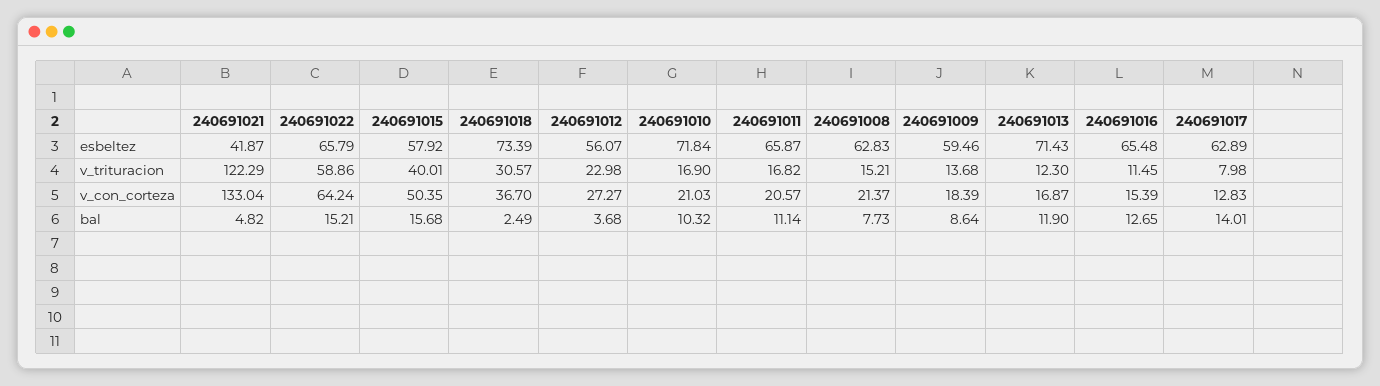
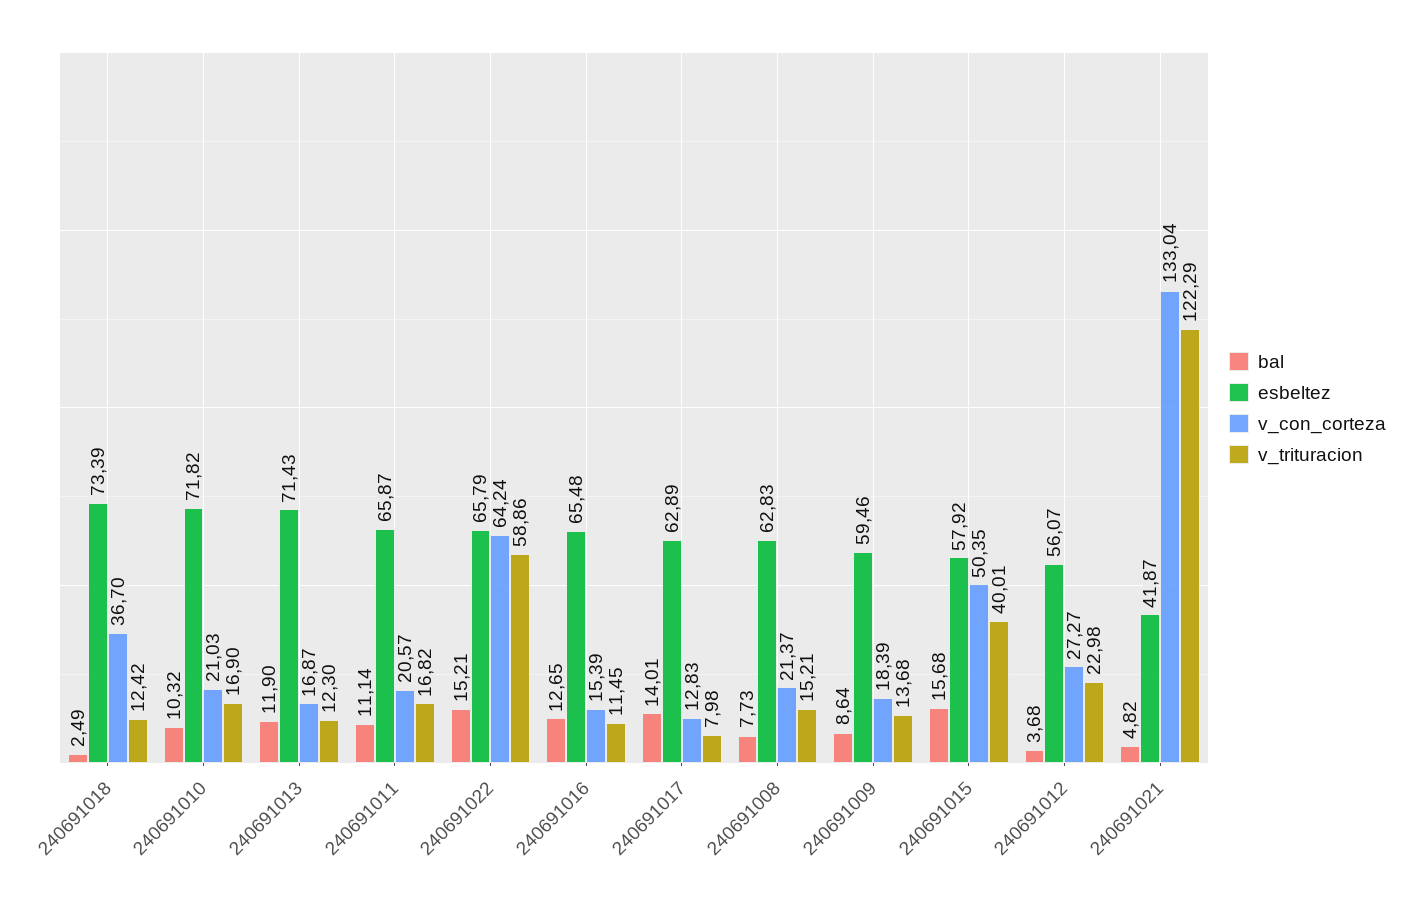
  {
    "esbeltez": {
      "240691021": 41.87,
      "240691022": 65.79,
      "240691015": 57.92,
      "240691018": 73.39,
      "240691012": 56.07,
-     "240691010": 71.84,
+     "240691010": 71.82,
      "240691011": 65.87,
      "240691008": 62.83,
      "240691009": 59.46,
      "240691013": 71.43,
      "240691016": 65.48,
      "240691017": 62.89
    },
    "v_trituracion": {
      "240691021": 122.29,
      "240691022": 58.86,
      "240691015": 40.01,
-     "240691018": 30.57,
+     "240691018": 12.42,
      "240691012": 22.98,
      "240691010": 16.9,
      "240691011": 16.82,
      "240691008": 15.21,
      "240691009": 13.68,
      "240691013": 12.3,
      "240691016": 11.45,
      "240691017": 7.98
    },
    "v_con_corteza": {
      "240691021": 133.04,
      "240691022": 64.24,
      "240691015": 50.35,
      "240691018": 36.7,
      "240691012": 27.27,
      "240691010": 21.03,
      "240691011": 20.57,
      "240691008": 21.37,
      "240691009": 18.39,
      "240691013": 16.87,
      "240691016": 15.39,
      "240691017": 12.83
    },
    "bal": {
      "240691021": 4.82,
      "240691022": 15.21,
      "240691015": 15.68,
      "240691018": 2.49,
      "240691012": 3.68,
      "240691010": 10.32,
      "240691011": 11.14,
      "240691008": 7.73,
      "240691009": 8.64,
      "240691013": 11.9,
      "240691016": 12.65,
      "240691017": 14.01
    }
  }

